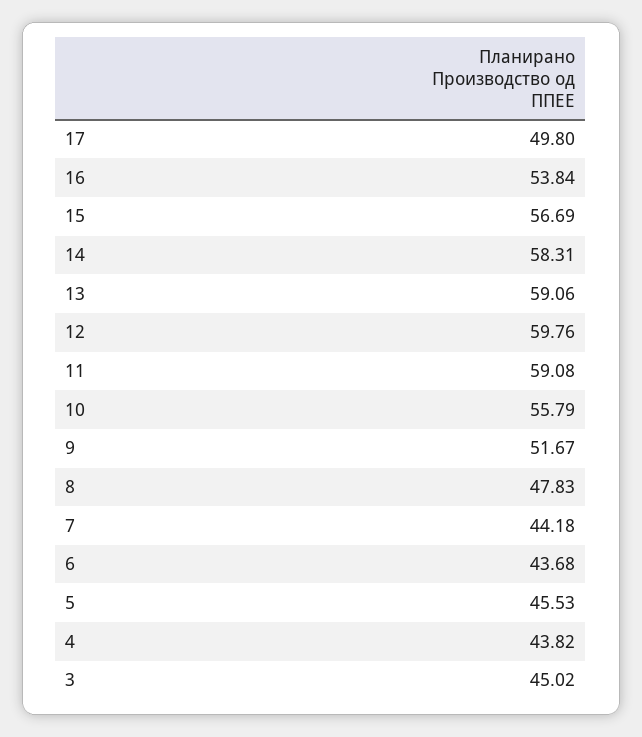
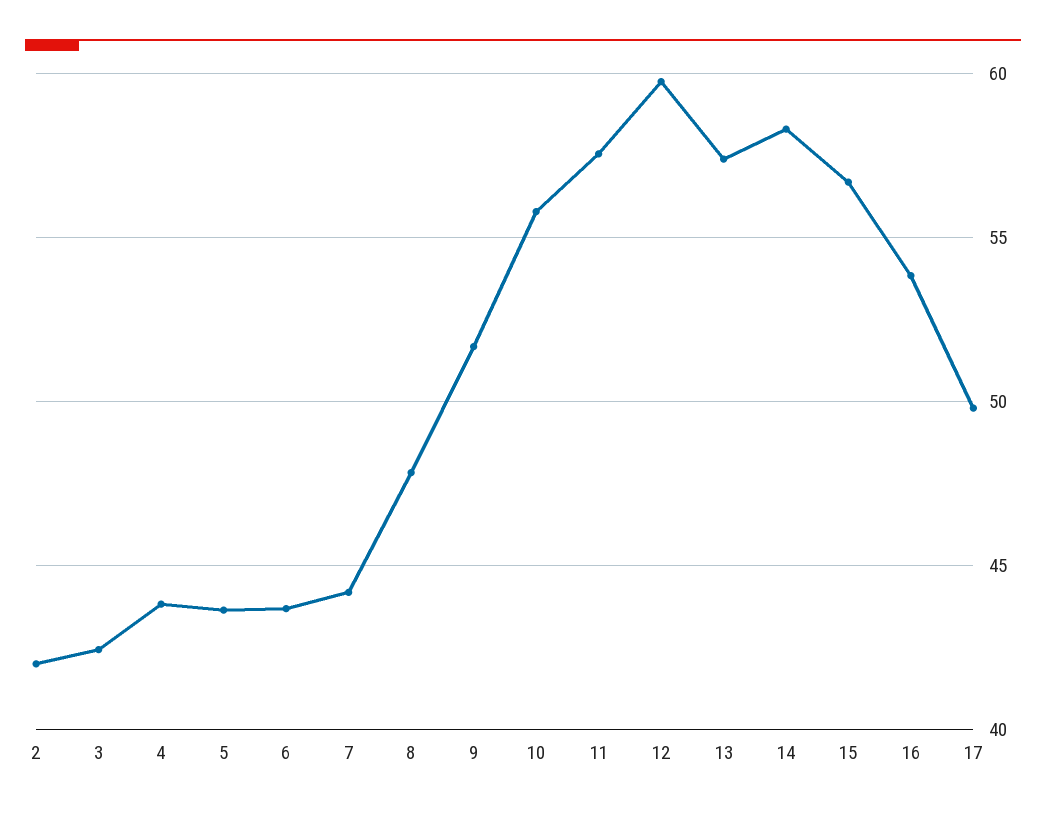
  {
    "17": 49.8,
    "16": 53.84,
    "15": 56.69,
    "14": 58.31,
-   "13": 59.06,
+   "13": 57.5,
    "12": 59.76,
-   "11": 59.08,
+   "11": 57.5,
    "10": 55.79,
    "9": 51.67,
    "8": 47.83,
    "7": 44.18,
    "6": 43.68,
-   "5": 45.53,
+   "5": 43.5,
    "4": 43.82,
-   "3": 45.02
+   "3": 42.5,
+   "2": 42
  }

